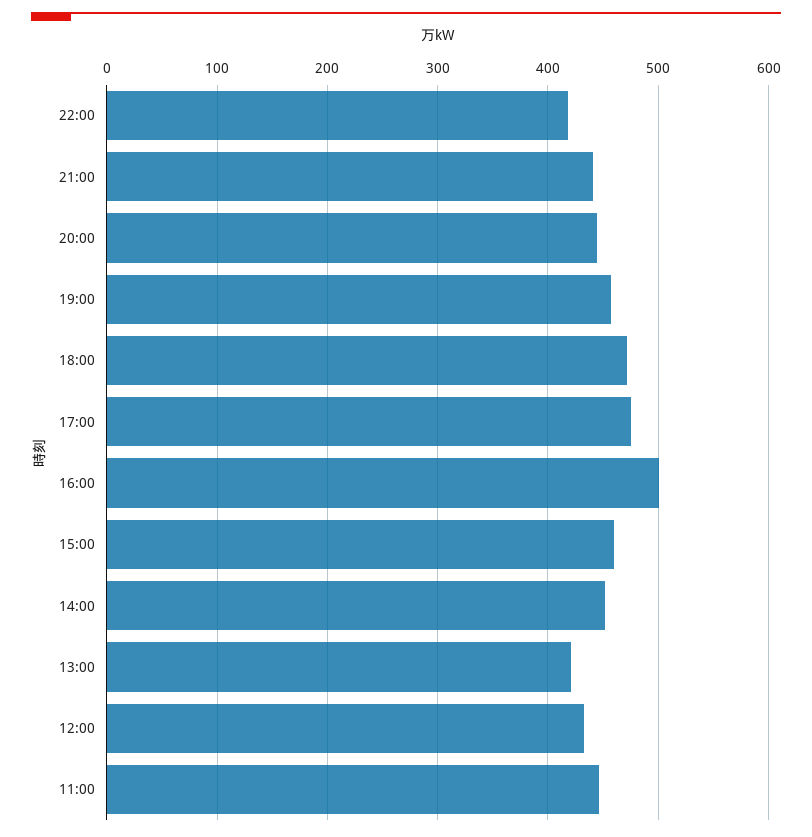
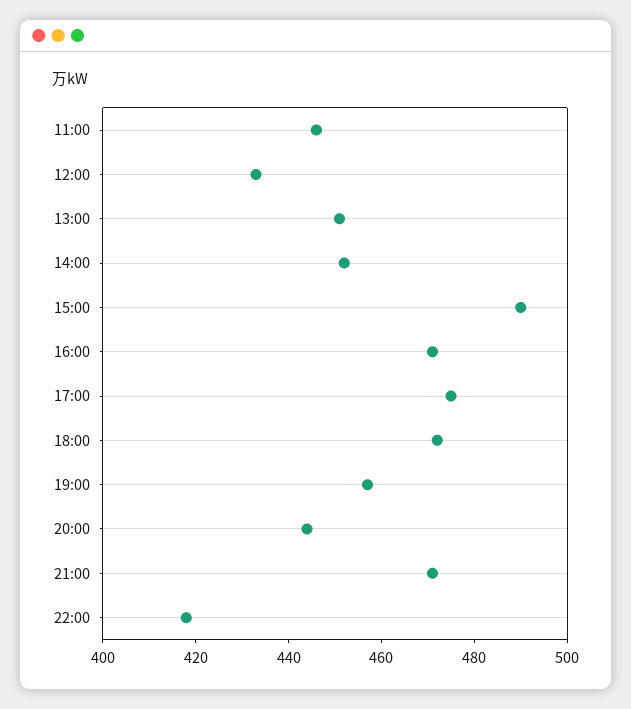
  {
    "22:00": 420,
-   "21:00": 440,
+   "21:00": 470,
    "20:00": 445,
    "19:00": 455,
    "18:00": 470,
    "17:00": 475,
-   "16:00": 500,
+   "16:00": 470,
-   "15:00": 460,
+   "15:00": 490,
    "14:00": 450,
-   "13:00": 420,
+   "13:00": 450,
    "12:00": 435,
    "11:00": 445
  }

